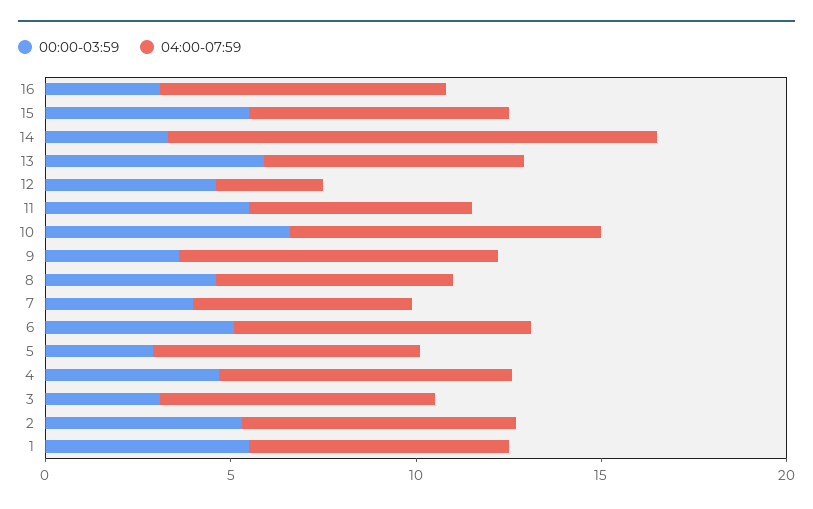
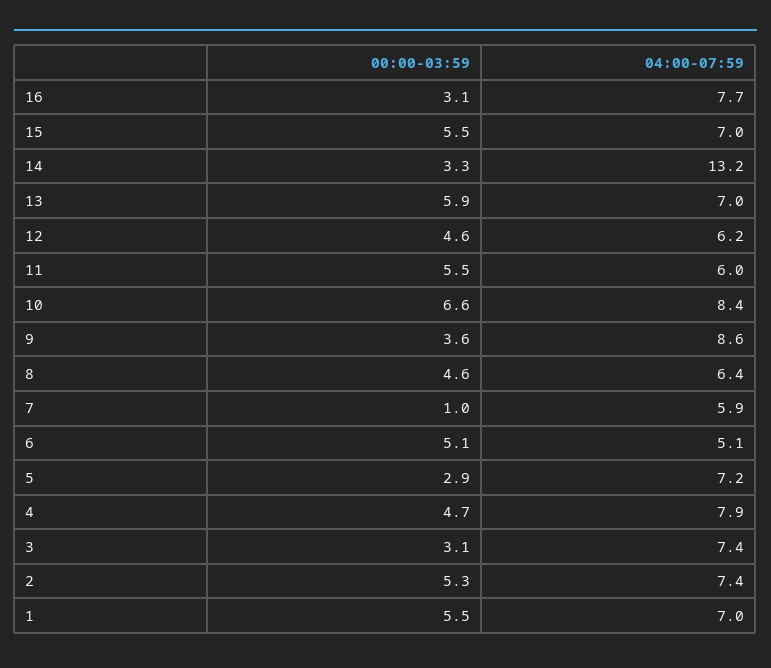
  {
    "00:00-03:59": {
      "16": 3.1,
      "15": 5.5,
      "14": 3.3,
      "13": 5.9,
      "12": 4.6,
      "11": 5.5,
      "10": 6.6,
      "9": 3.6,
      "8": 4.6,
-     "7": 4,
+     "7": 1,
      "6": 5.1,
      "5": 2.9,
      "4": 4.7,
      "3": 3.1,
      "2": 5.3,
      "1": 5.5
    },
    "04:00-07:59": {
      "16": 7.7,
      "15": 7,
      "14": 13.2,
      "13": 7,
-     "12": 3,
+     "12": 6.2,
      "11": 6,
      "10": 8.4,
      "9": 8.6,
      "8": 6.4,
      "7": 5.9,
-     "6": 8,
+     "6": 5.1,
      "5": 7.2,
      "4": 7.9,
      "3": 7.4,
      "2": 7.4,
      "1": 7
    }
  }

